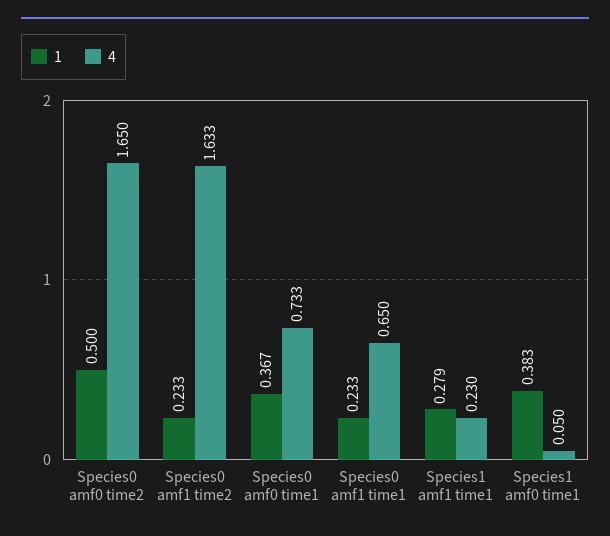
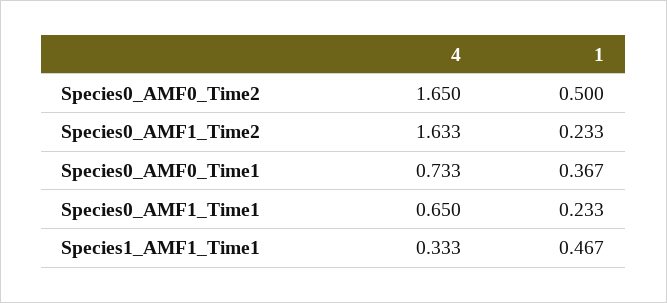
  {
    "1": {
      "Species0 amf0 time2": 0.5,
      "Species0 amf1 time2": 0.233,
      "Species0 amf0 time1": 0.367,
      "Species0 amf1 time1": 0.233,
-     "Species1 amf1 time1": 0.279,
+     "Species1 amf1 time1": 0.467
-     "Species1 amf0 time1": 0.383
    },
    "4": {
      "Species0 amf0 time2": 1.65,
      "Species0 amf1 time2": 1.633,
      "Species0 amf0 time1": 0.733,
      "Species0 amf1 time1": 0.65,
-     "Species1 amf1 time1": 0.23,
+     "Species1 amf1 time1": 0.333
-     "Species1 amf0 time1": 0.05
    }
  }

